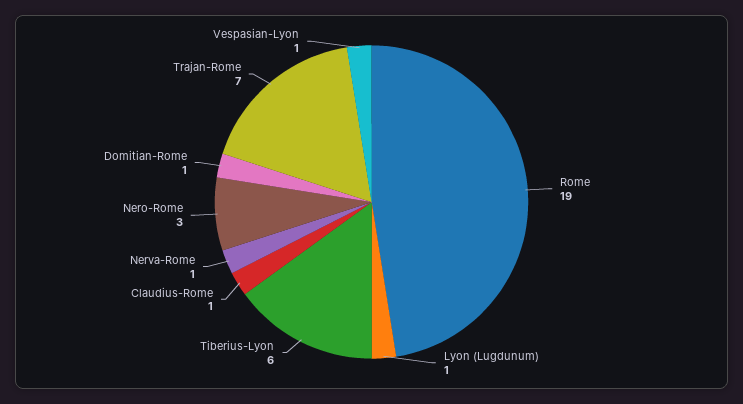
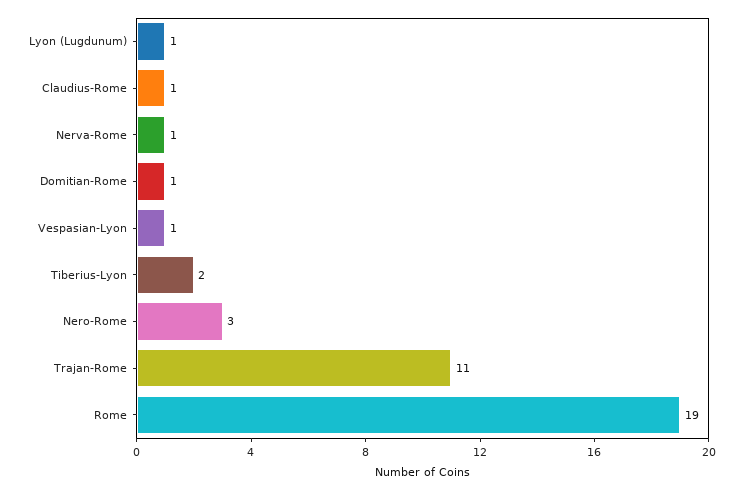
  {
    "Rome": 19,
    "Lyon (Lugdunum)": 1,
-   "Tiberius-Lyon": 6,
+   "Tiberius-Lyon": 2,
    "Claudius-Rome": 1,
    "Nerva-Rome": 1,
    "Nero-Rome": 3,
    "Domitian-Rome": 1,
-   "Trajan-Rome": 7,
+   "Trajan-Rome": 11,
    "Vespasian-Lyon": 1
  }

